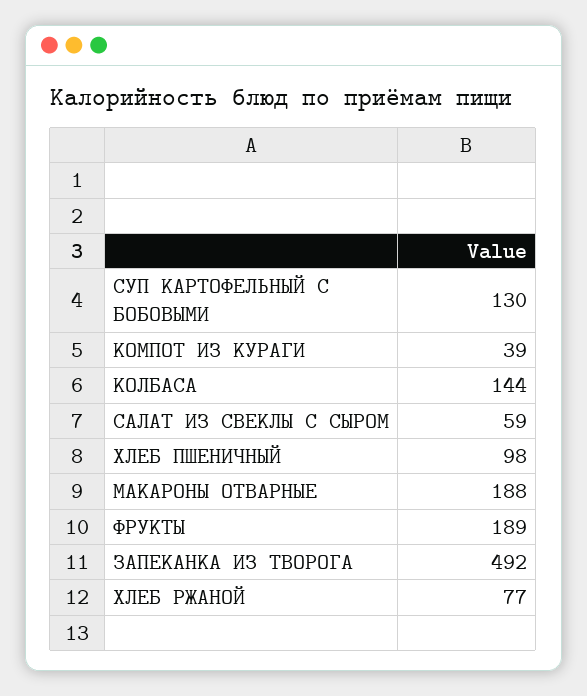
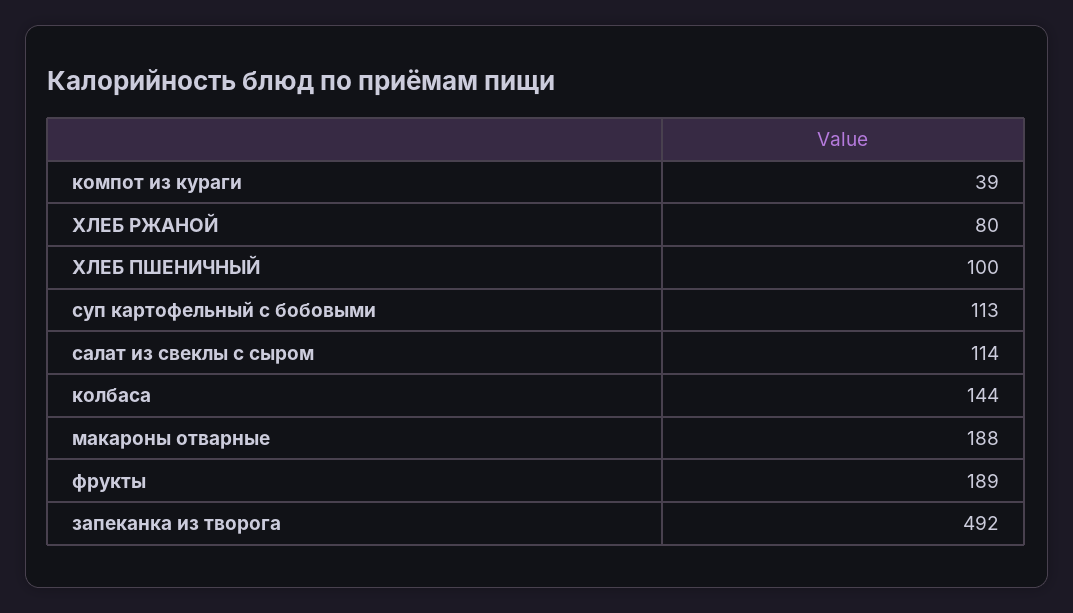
  {
-   "СУП КАРТОФЕЛЬНЫЙ С БОБОВЫМИ": 130,
+   "СУП КАРТОФЕЛЬНЫЙ С БОБОВЫМИ": 113,
    "КОМПОТ ИЗ КУРАГИ": 39,
    "КОЛБАСА": 144,
-   "САЛАТ ИЗ СВЕКЛЫ С СЫРОМ": 59,
+   "САЛАТ ИЗ СВЕКЛЫ С СЫРОМ": 114,
-   "ХЛЕБ ПШЕНИЧНЫЙ": 98,
+   "ХЛЕБ ПШЕНИЧНЫЙ": 100,
    "МАКАРОНЫ ОТВАРНЫЕ": 188,
    "ФРУКТЫ": 189,
    "ЗАПЕКАНКА ИЗ ТВОРОГА": 492,
-   "ХЛЕБ РЖАНОЙ": 77
+   "ХЛЕБ РЖАНОЙ": 80
  }

